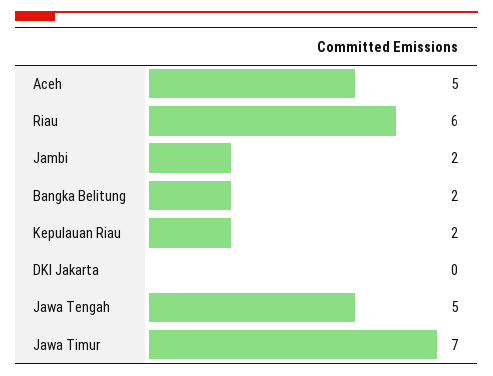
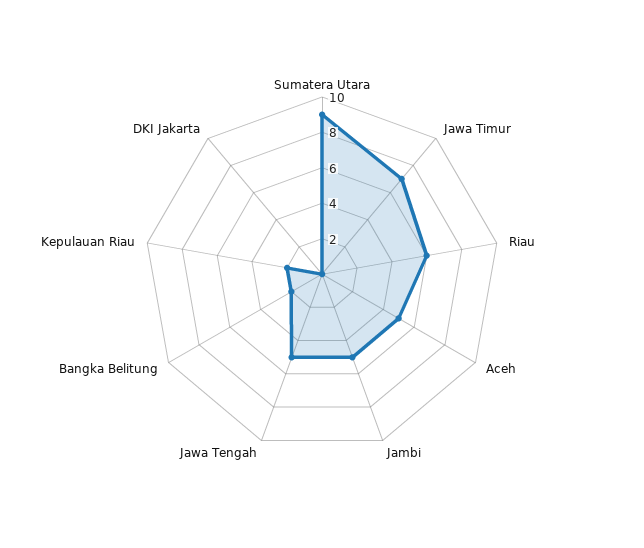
  {
    "Aceh": 5,
    "Riau": 6,
-   "Jambi": 2,
+   "Jambi": 5,
    "Bangka Belitung": 2,
    "Kepulauan Riau": 2,
    "DKI Jakarta": 0,
    "Jawa Tengah": 5,
-   "Jawa Timur": 7
+   "Jawa Timur": 7,
+   "Sumatera Utara": 9
  }

